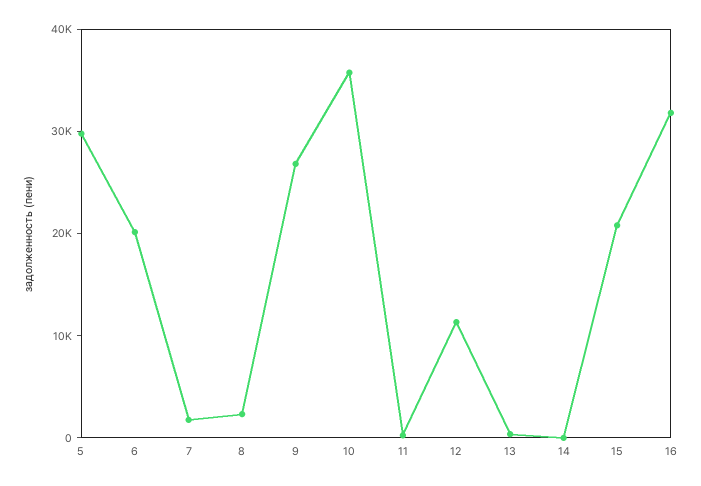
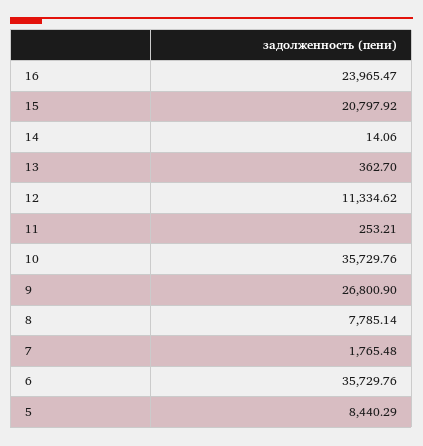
  {
-   "5": 30000,
+   "5": 8440.29,
-   "6": 20000,
+   "6": 35729.76,
    "7": 1765.48,
-   "8": 2000,
+   "8": 7785.14,
    "9": 26800.9,
    "10": 35729.76,
    "11": 253.21,
    "12": 11334.62,
    "13": 362.7,
    "14": 14.06,
    "15": 20797.92,
-   "16": 32000
+   "16": 23965.47
  }

